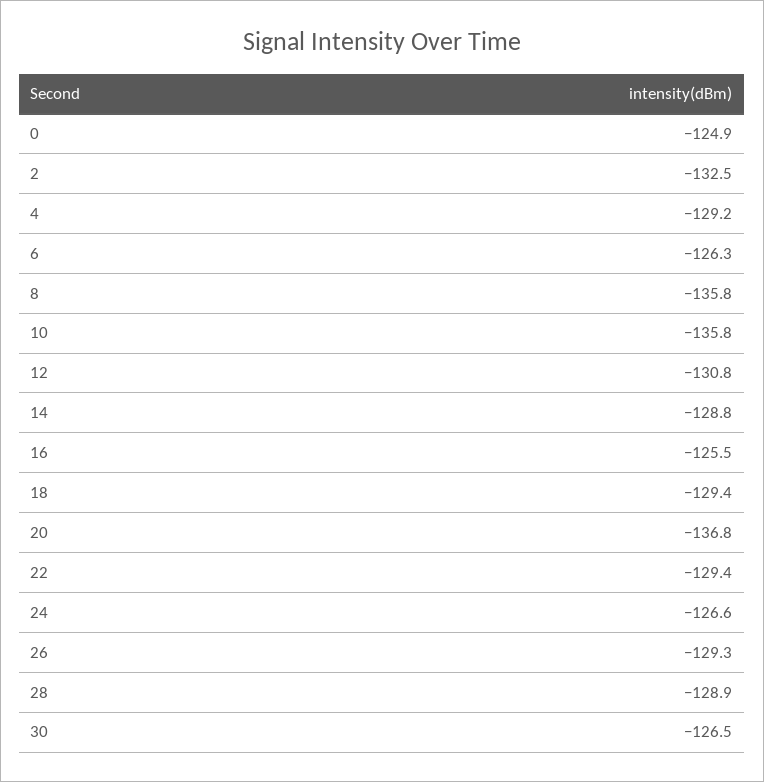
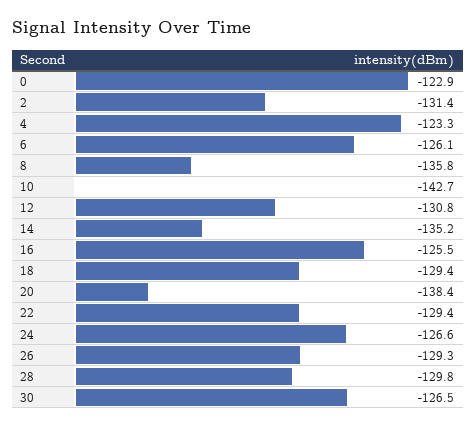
  {
-   "0": -124.9,
+   "0": -122.9,
-   "2": -132.5,
+   "2": -131.4,
-   "4": -129.2,
+   "4": -123.3,
-   "6": -126.3,
+   "6": -126.1,
    "8": -135.8,
-   "10": -135.8,
+   "10": -142.7,
    "12": -130.8,
-   "14": -128.8,
+   "14": -135.2,
    "16": -125.5,
    "18": -129.4,
-   "20": -136.8,
+   "20": -138.4,
    "22": -129.4,
    "24": -126.6,
    "26": -129.3,
-   "28": -128.9,
+   "28": -129.8,
    "30": -126.5
  }

